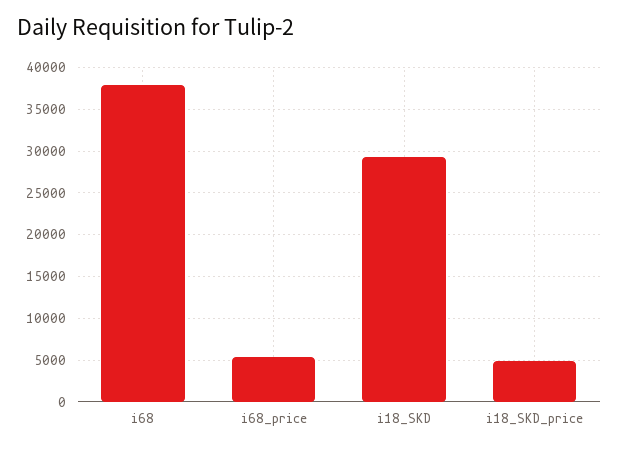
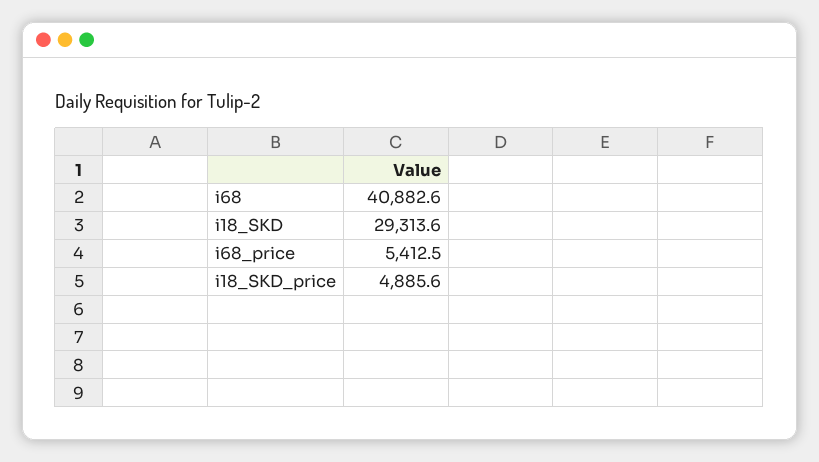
  {
-   "i68": 38000,
+   "i68": 40882.6,
    "i68_price": 5412.5,
    "i18_SKD": 29313.6,
    "i18_SKD_price": 4885.6
  }

